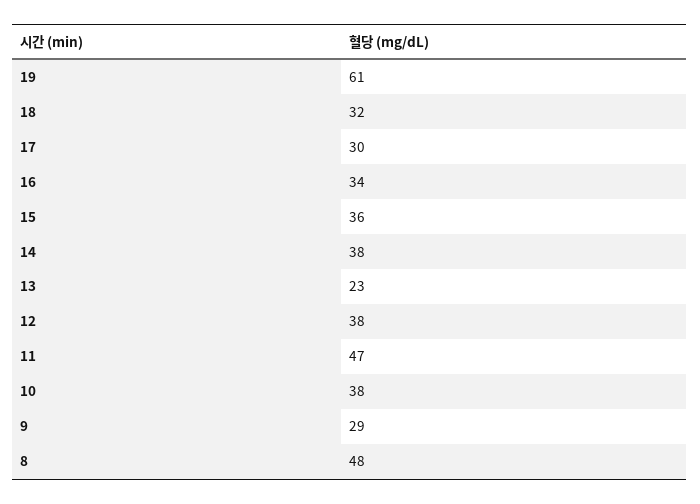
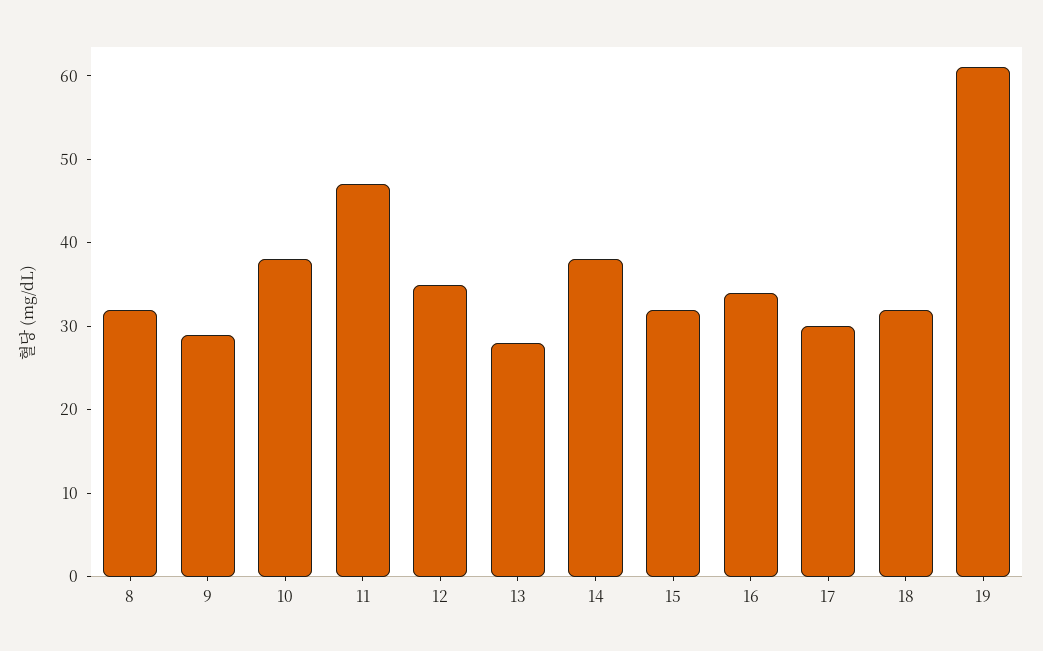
  {
    "19": 61,
    "18": 32,
    "17": 30,
    "16": 34,
-   "15": 36,
+   "15": 32,
    "14": 38,
-   "13": 23,
+   "13": 28,
-   "12": 38,
+   "12": 35,
    "11": 47,
    "10": 38,
    "9": 29,
-   "8": 48
+   "8": 32
  }

